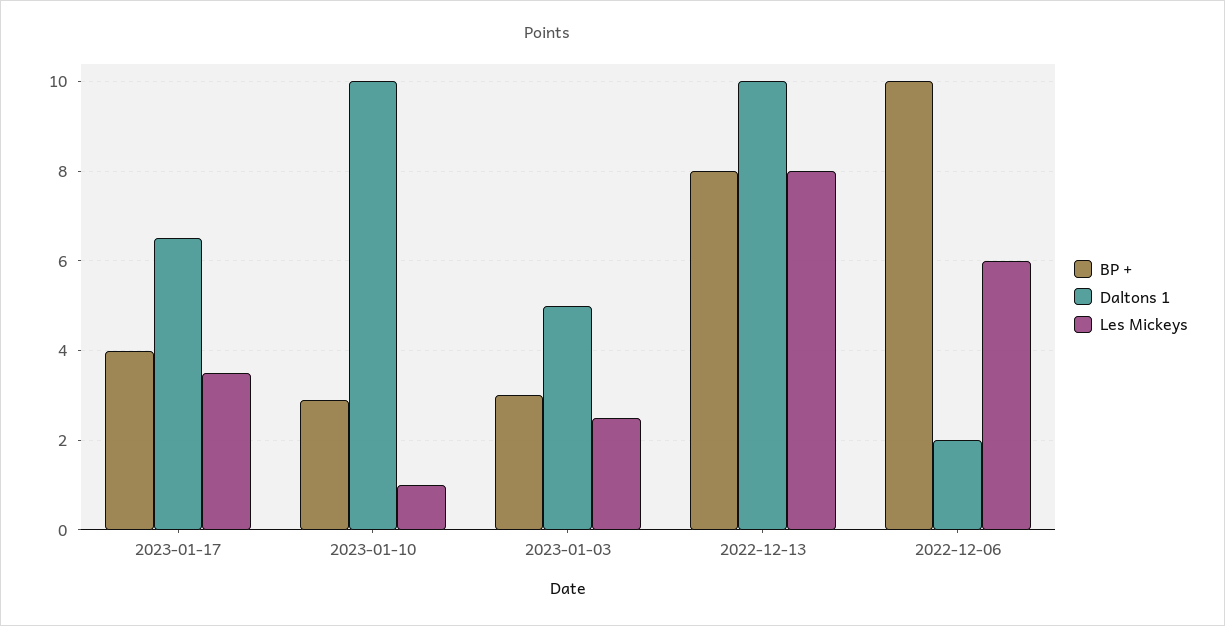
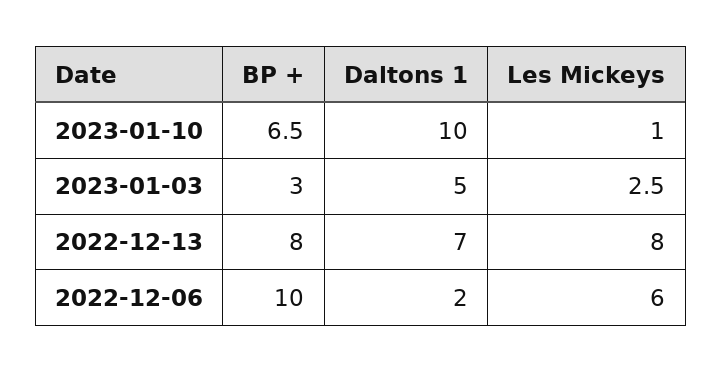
  {
    "BP +": {
-     "2023-01-17": 4,
-     "2023-01-10": 3,
+     "2023-01-10": 6.5,
      "2023-01-03": 3,
      "2022-12-13": 8,
      "2022-12-06": 10
    },
    "Daltons 1": {
-     "2023-01-17": 6.5,
      "2023-01-10": 10,
      "2023-01-03": 5,
-     "2022-12-13": 10,
+     "2022-12-13": 7,
      "2022-12-06": 2
    },
    "Les Mickeys": {
-     "2023-01-17": 3.5,
      "2023-01-10": 1,
      "2023-01-03": 2.5,
      "2022-12-13": 8,
      "2022-12-06": 6
    }
  }

